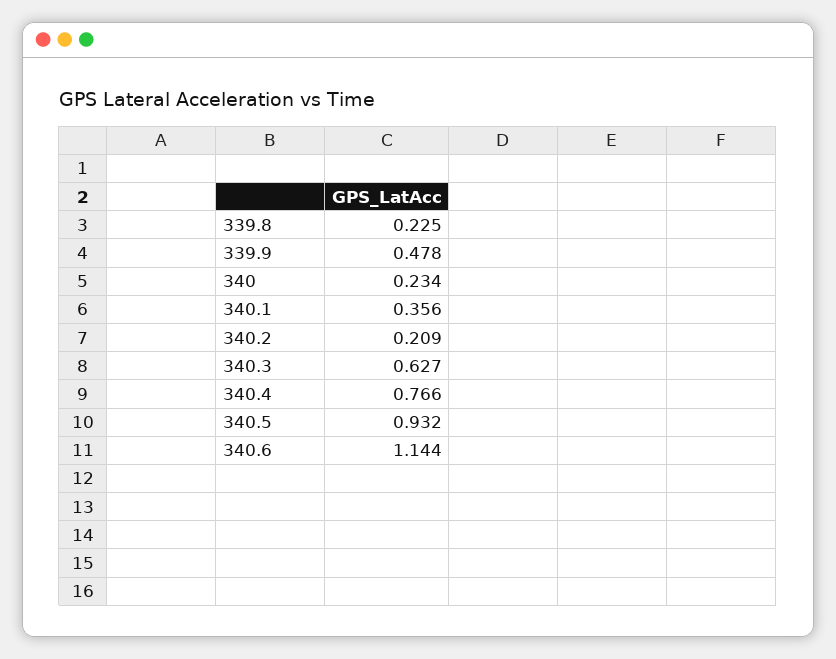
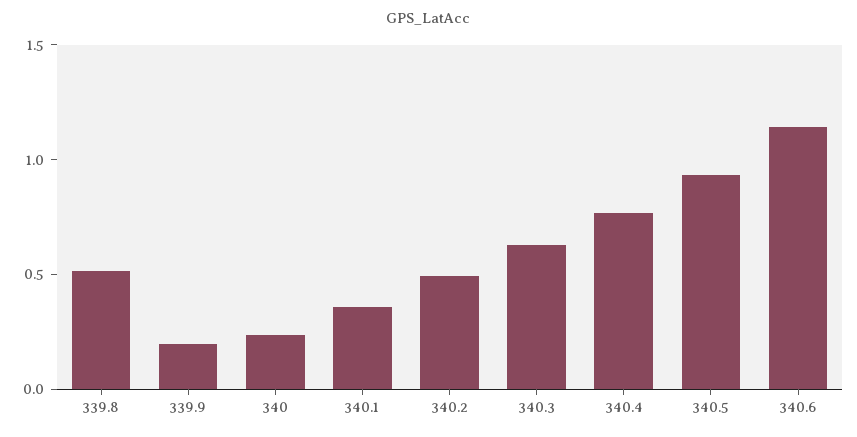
  {
-   "339.8": 0.225,
+   "339.8": 0.5,
-   "339.9": 0.478,
+   "339.9": 0.2,
    "340": 0.234,
    "340.1": 0.356,
-   "340.2": 0.209,
+   "340.2": 0.5,
    "340.3": 0.627,
    "340.4": 0.766,
    "340.5": 0.932,
    "340.6": 1.144
  }

